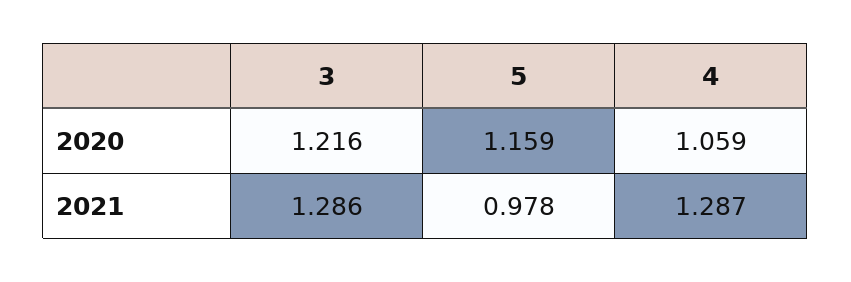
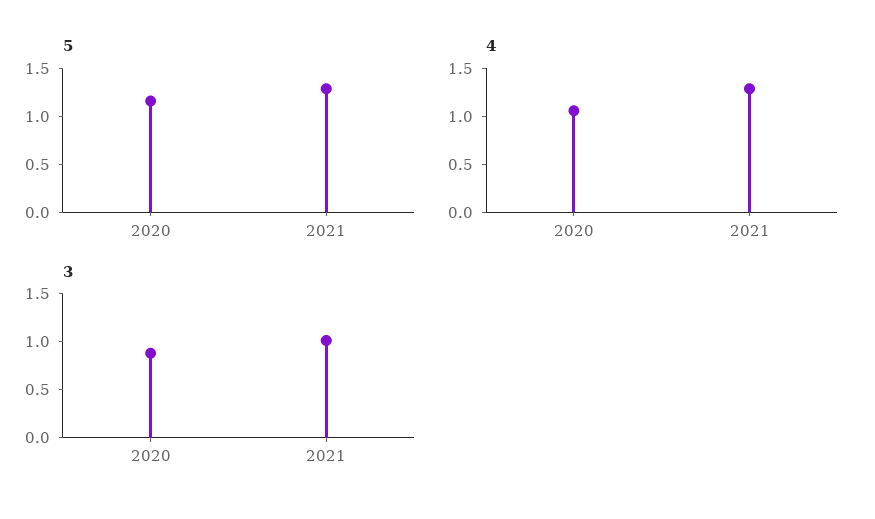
  {
    "3": {
-     "2020": 1.216,
+     "2020": 0.9,
-     "2021": 1.286
+     "2021": 1
    },
    "5": {
      "2020": 1.159,
-     "2021": 0.978
+     "2021": 1.3
    },
    "4": {
      "2020": 1.059,
      "2021": 1.287
    }
  }

